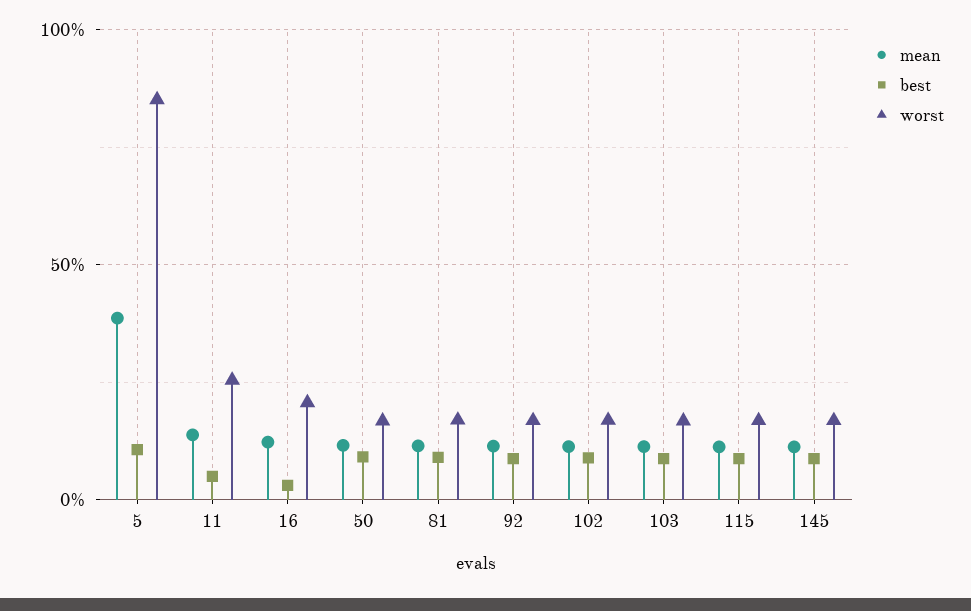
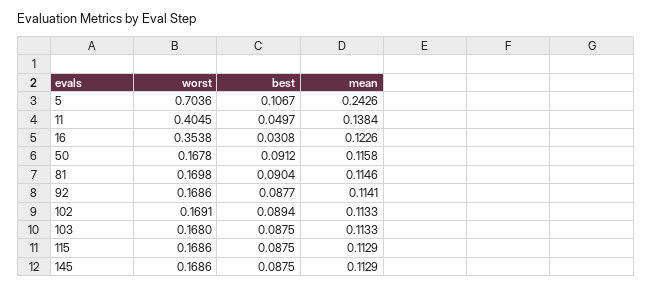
  {
    "mean": {
-     "5": 0.4,
+     "5": 0.2426,
      "11": 0.1384,
      "16": 0.1226,
      "50": 0.1158,
      "81": 0.1146,
      "92": 0.1141,
      "102": 0.1133,
      "103": 0.1133,
      "115": 0.1129,
      "145": 0.1129
    },
    "best": {
      "5": 0.1067,
      "11": 0.0497,
      "16": 0.0308,
      "50": 0.0912,
      "81": 0.0904,
      "92": 0.0877,
      "102": 0.0894,
      "103": 0.0875,
      "115": 0.0875,
      "145": 0.0875
    },
    "worst": {
-     "5": 0.85,
+     "5": 0.7036,
-     "11": 0.25,
+     "11": 0.4045,
-     "16": 0.2,
+     "16": 0.3538,
      "50": 0.1678,
      "81": 0.1698,
      "92": 0.1686,
      "102": 0.1691,
      "103": 0.168,
      "115": 0.1686,
      "145": 0.1686
    }
  }

